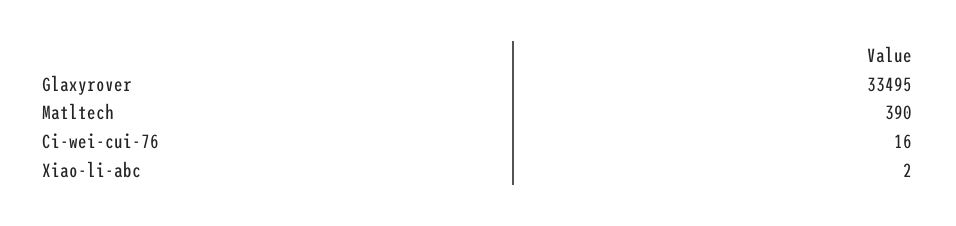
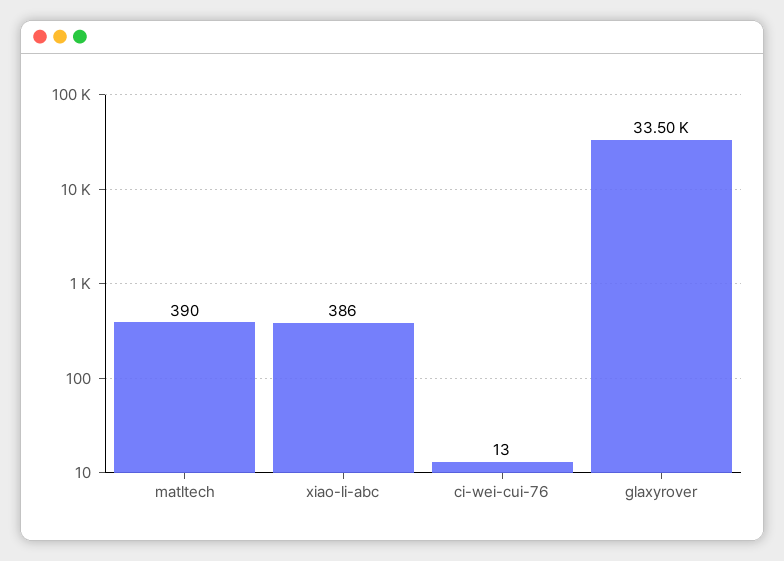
  {
    "Glaxyrover": 33495,
    "Matltech": 390,
-   "Ci-wei-cui-76": 16,
+   "Ci-wei-cui-76": 13,
-   "Xiao-li-abc": 2
+   "Xiao-li-abc": 386
  }

